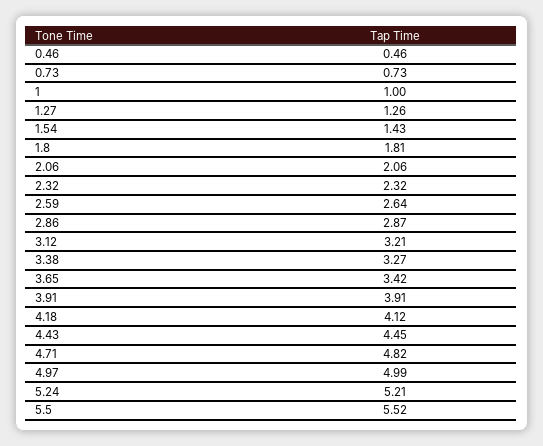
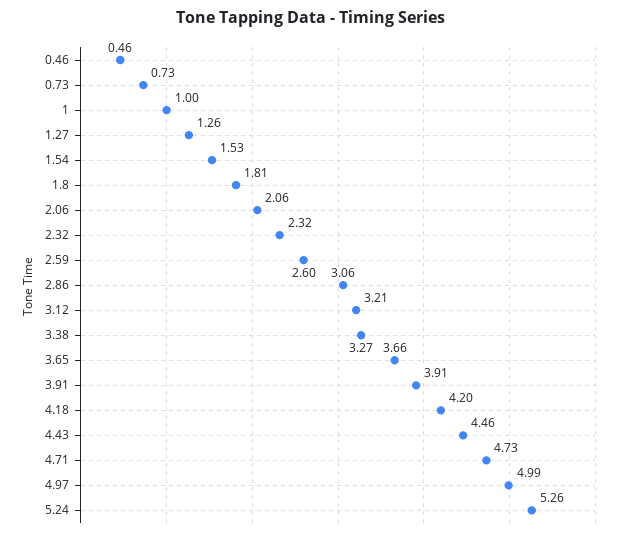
  {
    "0.46": 0.46,
    "0.73": 0.73,
    "1": 1,
    "1.27": 1.26,
-   "1.54": 1.43,
+   "1.54": 1.53,
    "1.8": 1.81,
    "2.06": 2.06,
    "2.32": 2.32,
-   "2.59": 2.64,
+   "2.59": 2.6,
-   "2.86": 2.87,
+   "2.86": 3.06,
    "3.12": 3.21,
    "3.38": 3.27,
-   "3.65": 3.42,
+   "3.65": 3.66,
    "3.91": 3.91,
-   "4.18": 4.12,
+   "4.18": 4.2,
-   "4.43": 4.45,
+   "4.43": 4.46,
-   "4.71": 4.82,
+   "4.71": 4.73,
    "4.97": 4.99,
-   "5.24": 5.21,
+   "5.24": 5.26
-   "5.5": 5.52
  }

